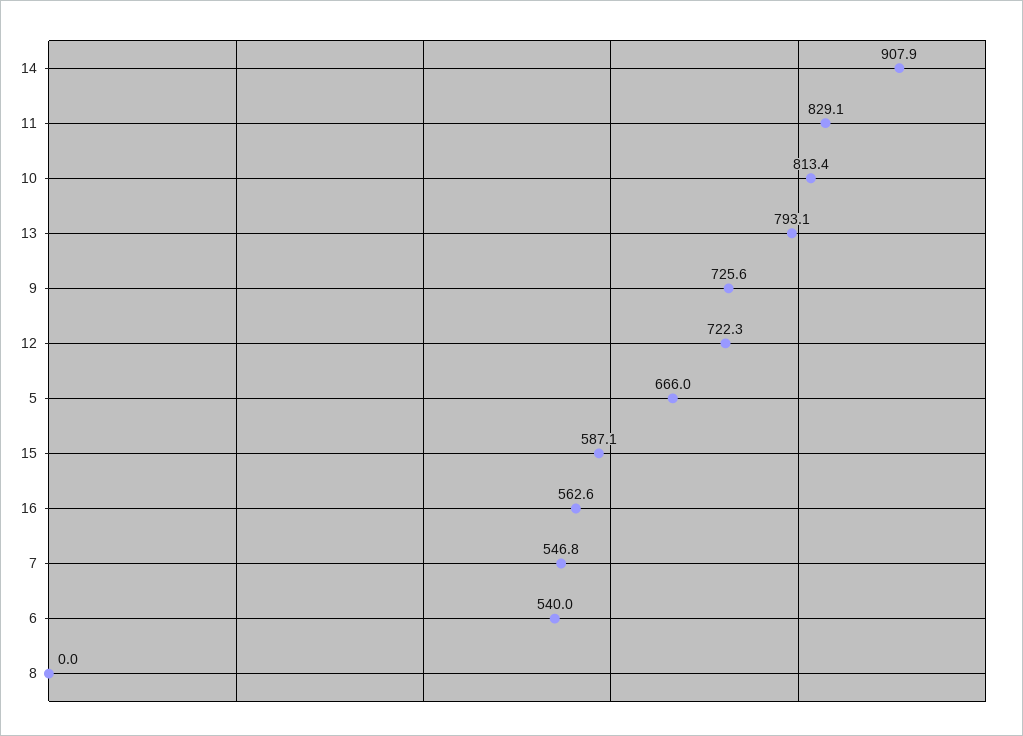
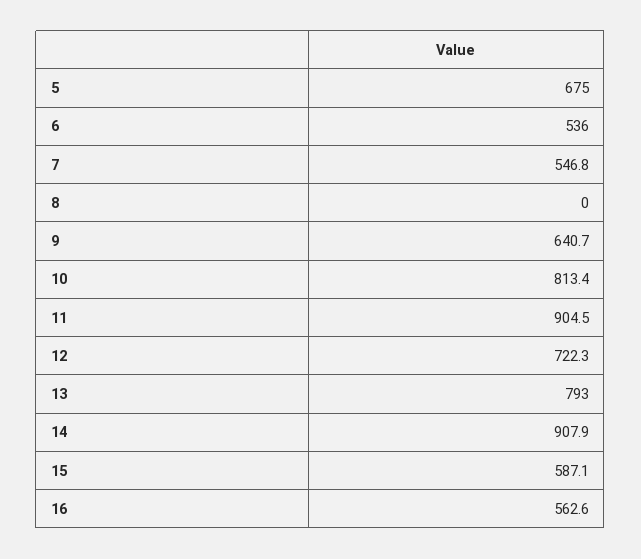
  {
    "14": 907.9,
-   "11": 829.1,
+   "11": 904.5,
    "10": 813.4,
-   "13": 793.1,
+   "13": 793,
-   "9": 725.6,
+   "9": 640.7,
    "12": 722.3,
-   "5": 666,
+   "5": 675,
    "15": 587.1,
    "16": 562.6,
    "7": 546.8,
-   "6": 540,
+   "6": 536,
    "8": 0
  }

